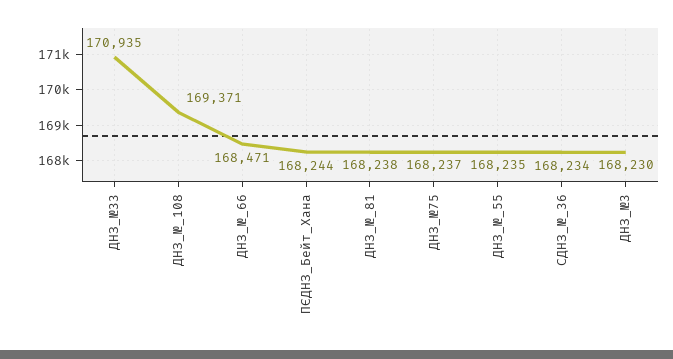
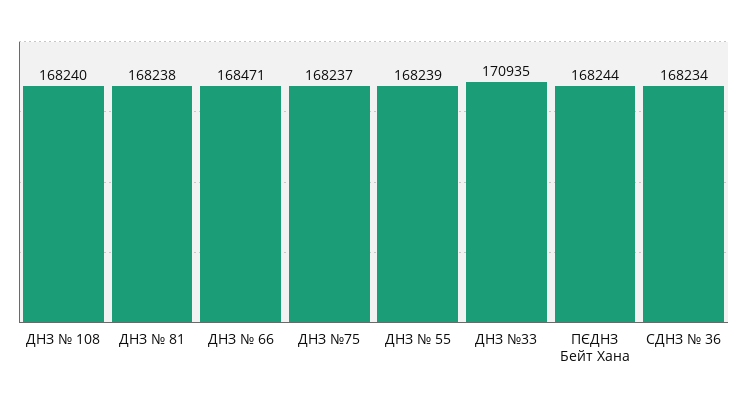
  {
    "ДНЗ_№33": 170935,
-   "ДНЗ_№_108": 169371,
+   "ДНЗ_№_108": 168240,
    "ДНЗ_№_66": 168471,
    "ПЄДНЗ_Бейт_Хана": 168244,
    "ДНЗ_№_81": 168238,
    "ДНЗ_№75": 168237,
-   "ДНЗ_№_55": 168235,
+   "ДНЗ_№_55": 168239,
-   "СДНЗ_№_36": 168234,
+   "СДНЗ_№_36": 168234
-   "ДНЗ_№3": 168230
  }

